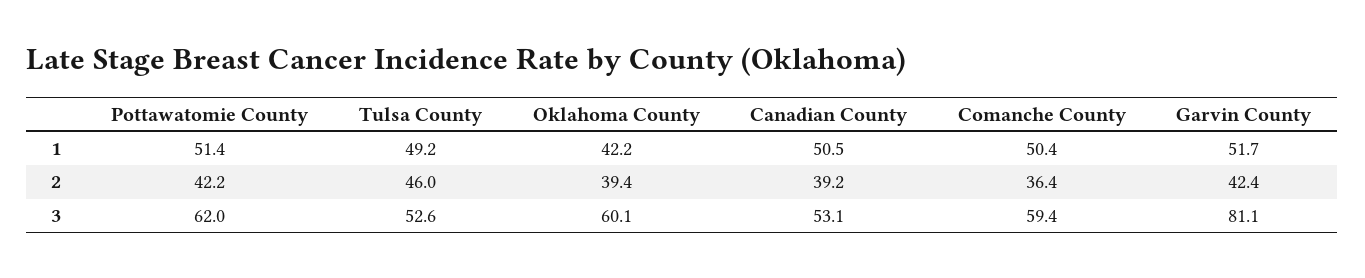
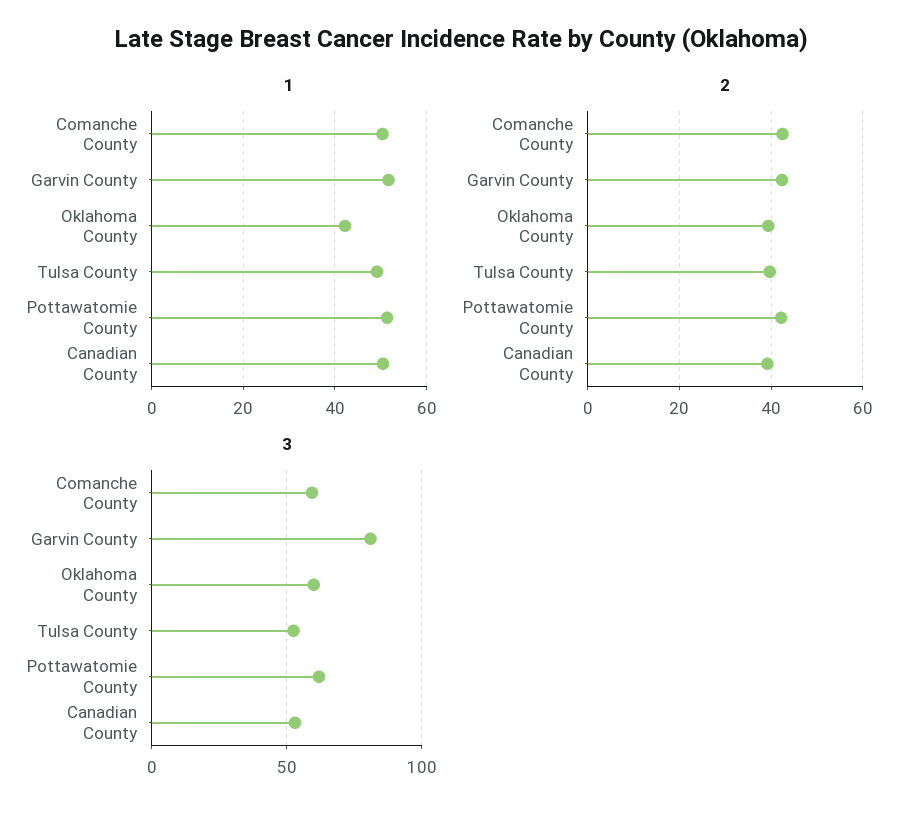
  {
    "1": {
      "Pottawatomie County": 51.4,
      "Tulsa County": 49.2,
      "Oklahoma County": 42.2,
      "Canadian County": 50.5,
      "Comanche County": 50.4,
      "Garvin County": 51.7
    },
    "2": {
      "Pottawatomie County": 42.2,
-     "Tulsa County": 46,
+     "Tulsa County": 40,
      "Oklahoma County": 39.4,
      "Canadian County": 39.2,
-     "Comanche County": 36.4,
+     "Comanche County": 42,
      "Garvin County": 42.4
    },
    "3": {
      "Pottawatomie County": 62,
      "Tulsa County": 52.6,
      "Oklahoma County": 60.1,
      "Canadian County": 53.1,
      "Comanche County": 59.4,
      "Garvin County": 81.1
    }
  }

